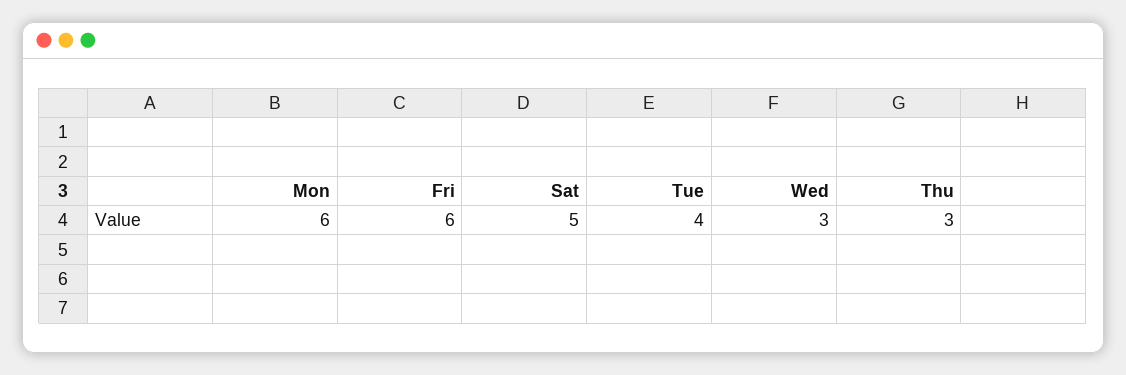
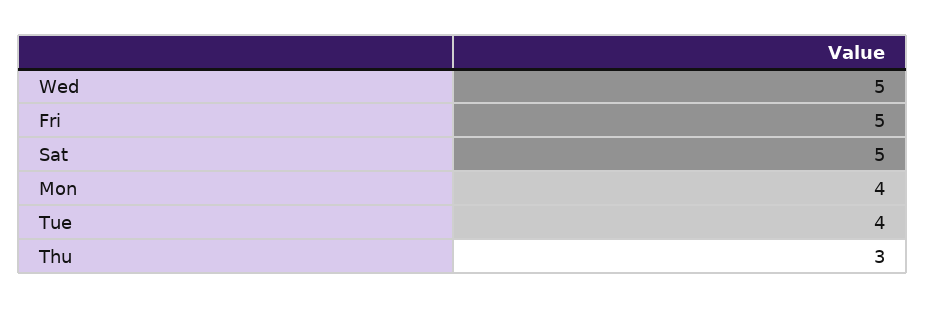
  {
-   "Mon": 6,
+   "Mon": 4,
-   "Fri": 6,
+   "Fri": 5,
    "Sat": 5,
    "Tue": 4,
-   "Wed": 3,
+   "Wed": 5,
    "Thu": 3
  }

